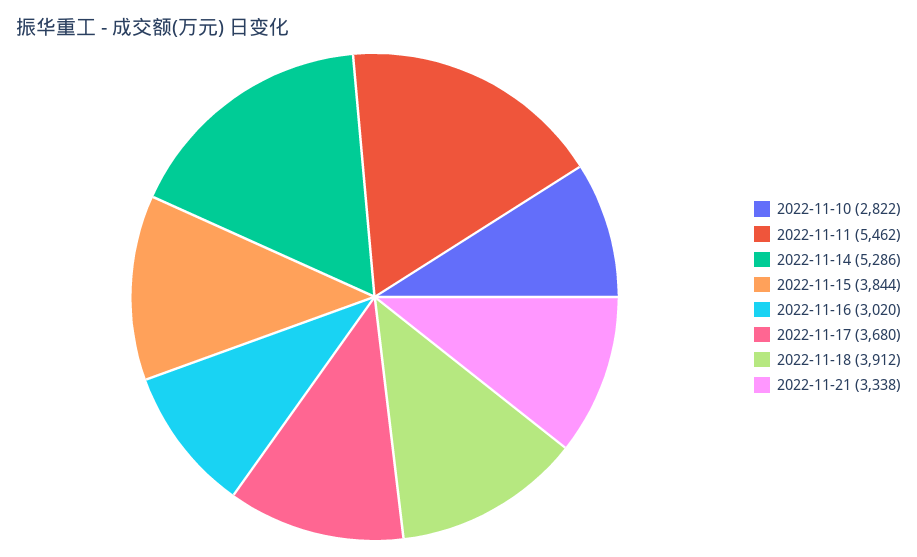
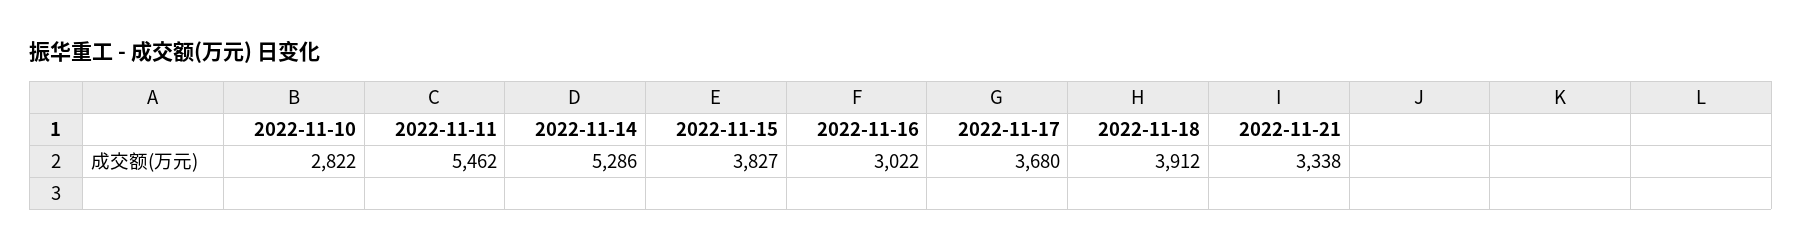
  {
    "2022-11-10": 2822,
    "2022-11-11": 5462,
    "2022-11-14": 5286,
-   "2022-11-15": 3844,
+   "2022-11-15": 3827,
-   "2022-11-16": 3020,
+   "2022-11-16": 3022,
    "2022-11-17": 3680,
    "2022-11-18": 3912,
    "2022-11-21": 3338
  }

